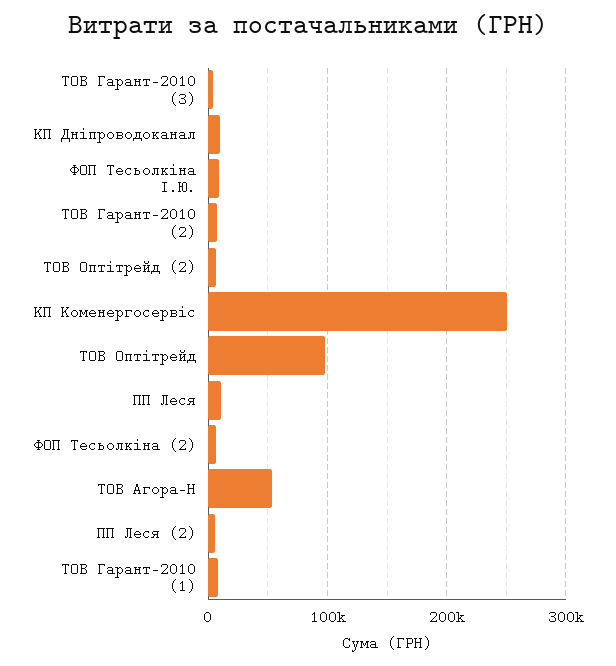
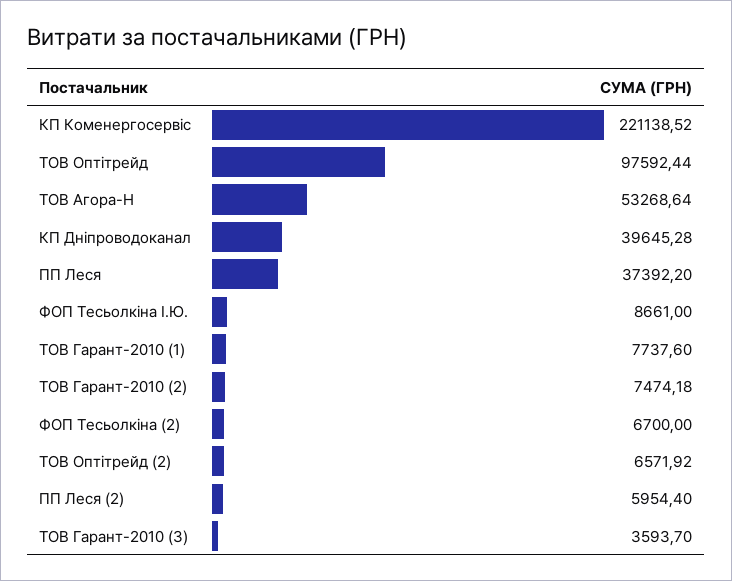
  {
    "ТОВ Гарант-2010 (3)": 3593.7,
-   "КП Дніпроводоканал": 10000,
+   "КП Дніпроводоканал": 39645.28,
    "ФОП Тесьолкіна І.Ю.": 8661,
    "ТОВ Гарант-2010 (2)": 7474.18,
    "ТОВ Оптітрейд (2)": 6571.92,
-   "КП Коменергосервіс": 250000,
+   "КП Коменергосервіс": 221138.52,
    "ТОВ Оптітрейд": 97592.44,
-   "ПП Леся": 10000,
+   "ПП Леся": 37392.2,
    "ФОП Тесьолкіна (2)": 6700,
    "ТОВ Агора-Н": 53268.64,
    "ПП Леся (2)": 5954.4,
    "ТОВ Гарант-2010 (1)": 7737.6
  }

